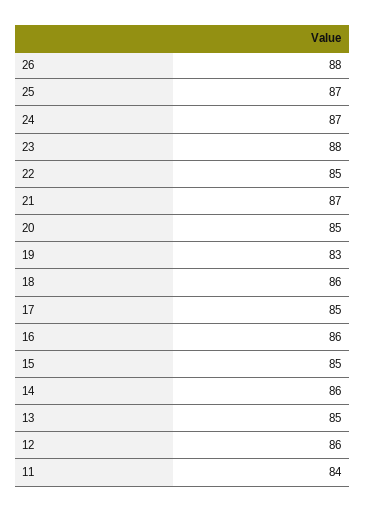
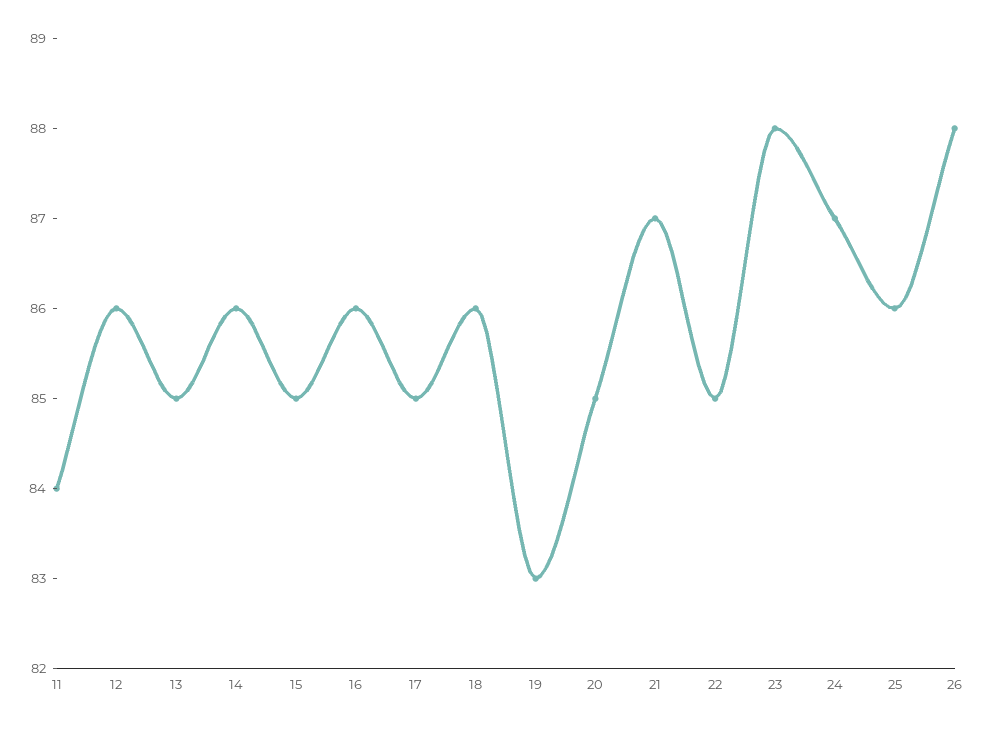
  {
    "26": 88,
-   "25": 87,
+   "25": 86,
    "24": 87,
    "23": 88,
    "22": 85,
    "21": 87,
    "20": 85,
    "19": 83,
    "18": 86,
    "17": 85,
    "16": 86,
    "15": 85,
    "14": 86,
    "13": 85,
    "12": 86,
    "11": 84
  }

